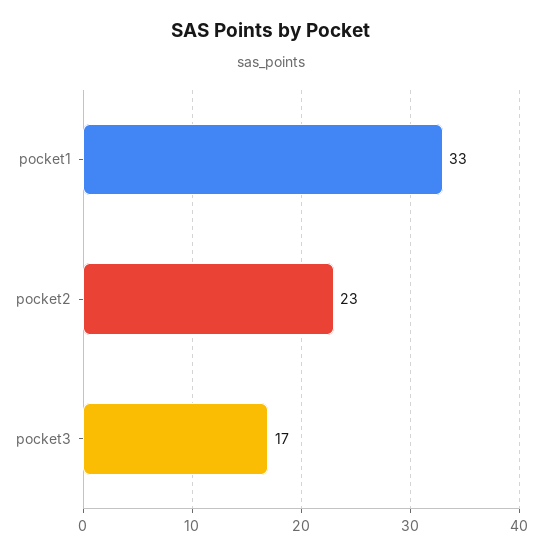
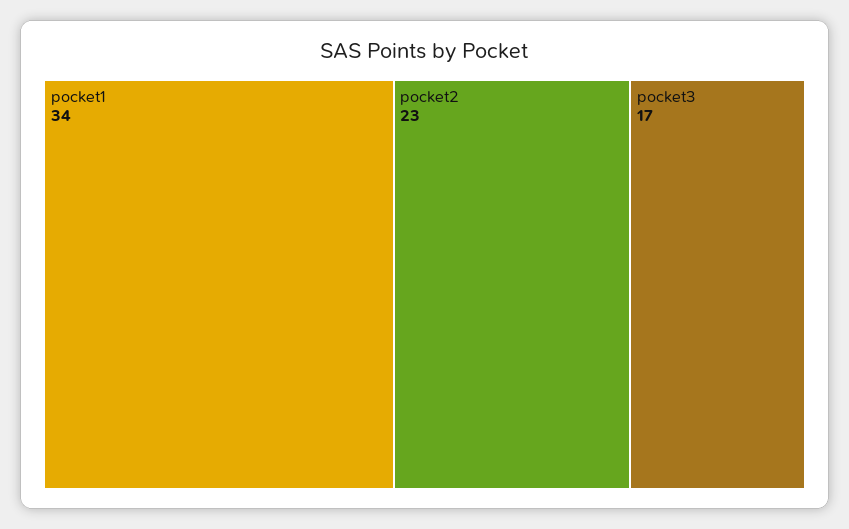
  {
-   "pocket1": 33,
+   "pocket1": 34,
    "pocket2": 23,
    "pocket3": 17
  }

